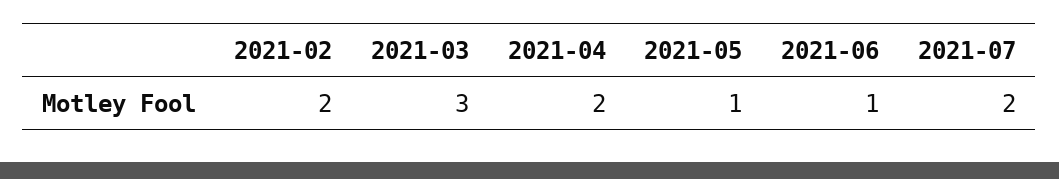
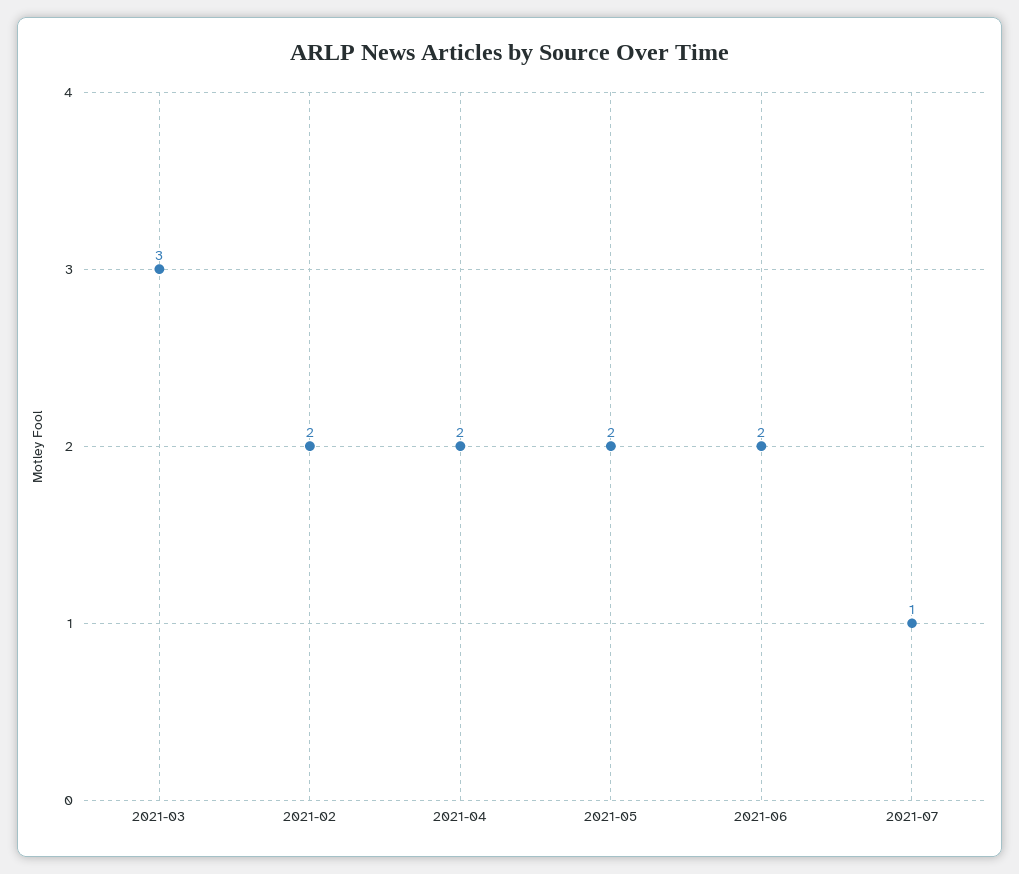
  {
    "2021-02": 2,
    "2021-03": 3,
    "2021-04": 2,
-   "2021-05": 1,
+   "2021-05": 2,
-   "2021-06": 1,
+   "2021-06": 2,
-   "2021-07": 2
+   "2021-07": 1
  }

